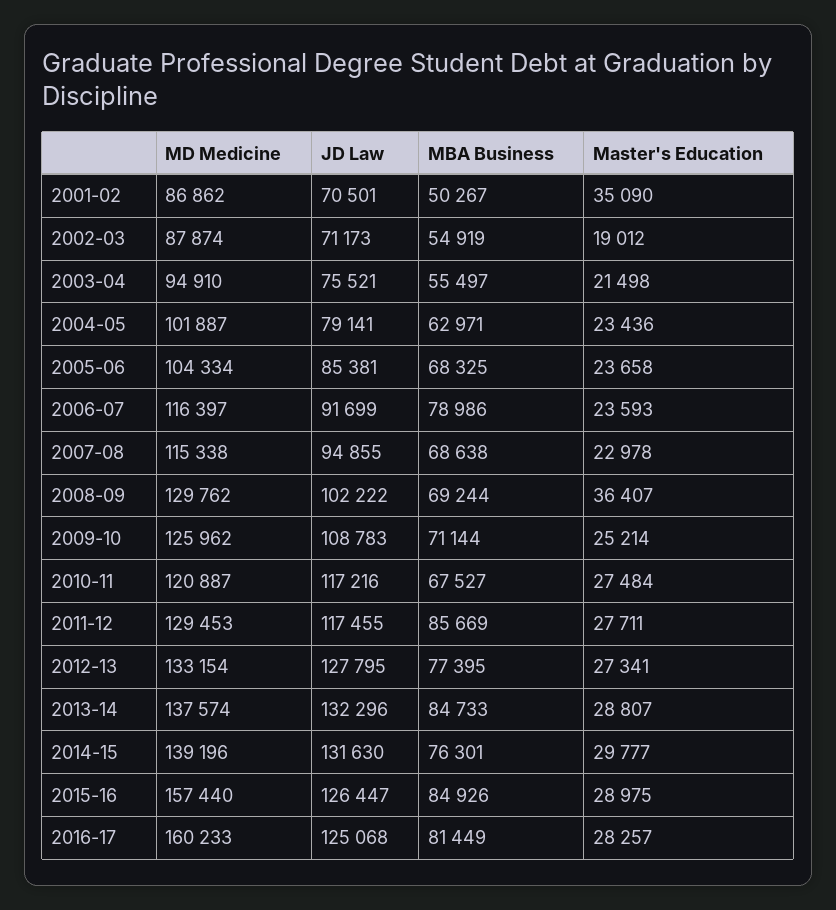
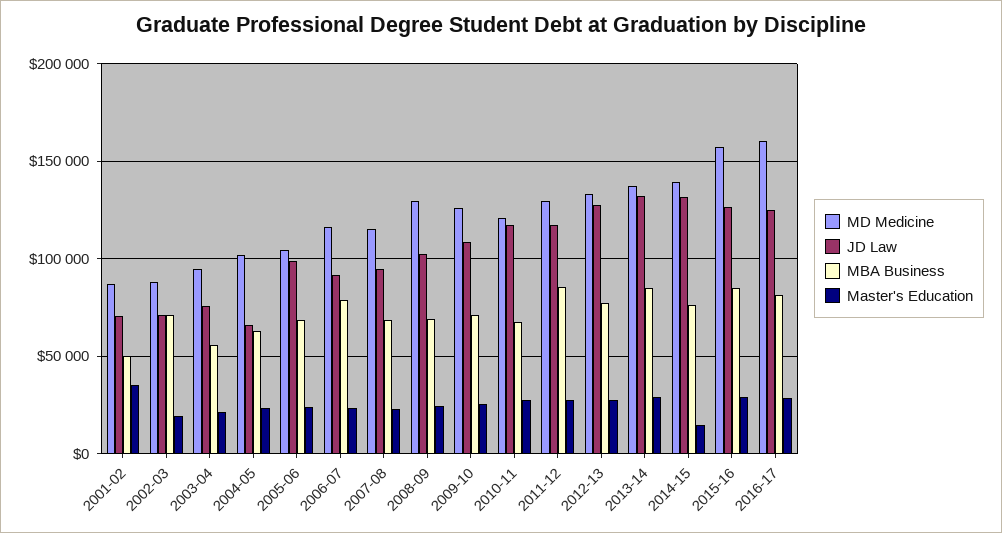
  {
    "MD Medicine": {
      "2001-02": 86862,
      "2002-03": 87874,
      "2003-04": 94910,
      "2004-05": 101887,
      "2005-06": 104334,
      "2006-07": 116397,
      "2007-08": 115338,
      "2008-09": 129762,
      "2009-10": 125962,
      "2010-11": 120887,
      "2011-12": 129453,
      "2012-13": 133154,
      "2013-14": 137574,
      "2014-15": 139196,
      "2015-16": 157440,
      "2016-17": 160233
    },
    "JD Law": {
      "2001-02": 70501,
      "2002-03": 71173,
      "2003-04": 75521,
-     "2004-05": 79141,
+     "2004-05": 65000,
-     "2005-06": 85381,
+     "2005-06": 100000,
      "2006-07": 91699,
      "2007-08": 94855,
      "2008-09": 102222,
      "2009-10": 108783,
      "2010-11": 117216,
      "2011-12": 117455,
      "2012-13": 127795,
      "2013-14": 132296,
      "2014-15": 131630,
      "2015-16": 126447,
      "2016-17": 125068
    },
    "MBA Business": {
      "2001-02": 50267,
-     "2002-03": 54919,
+     "2002-03": 70000,
      "2003-04": 55497,
      "2004-05": 62971,
      "2005-06": 68325,
      "2006-07": 78986,
      "2007-08": 68638,
      "2008-09": 69244,
      "2009-10": 71144,
      "2010-11": 67527,
      "2011-12": 85669,
      "2012-13": 77395,
      "2013-14": 84733,
      "2014-15": 76301,
      "2015-16": 84926,
      "2016-17": 81449
    },
    "Master's Education": {
      "2001-02": 35090,
      "2002-03": 19012,
      "2003-04": 21498,
      "2004-05": 23436,
      "2005-06": 23658,
      "2006-07": 23593,
      "2007-08": 22978,
-     "2008-09": 36407,
+     "2008-09": 25000,
      "2009-10": 25214,
      "2010-11": 27484,
      "2011-12": 27711,
      "2012-13": 27341,
      "2013-14": 28807,
-     "2014-15": 29777,
+     "2014-15": 15000,
      "2015-16": 28975,
      "2016-17": 28257
    }
  }

